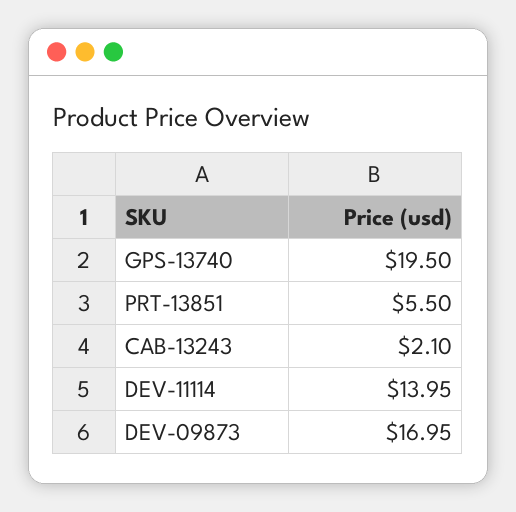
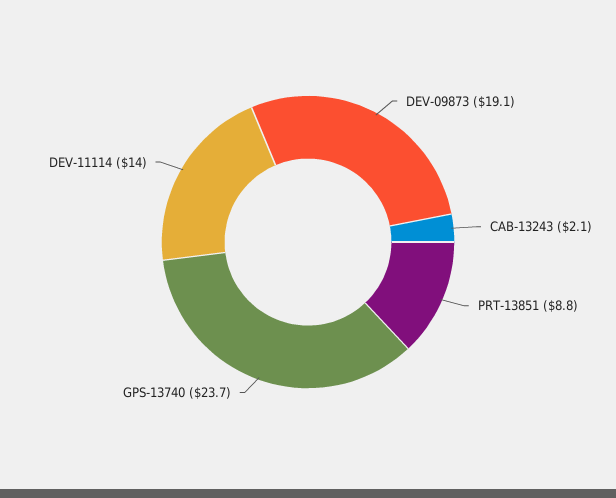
  {
-   "GPS-13740": 19.5,
+   "GPS-13740": 23.7,
-   "PRT-13851": 5.5,
+   "PRT-13851": 8.8,
    "CAB-13243": 2.1,
    "DEV-11114": 13.95,
-   "DEV-09873": 16.95
+   "DEV-09873": 19.1
  }

